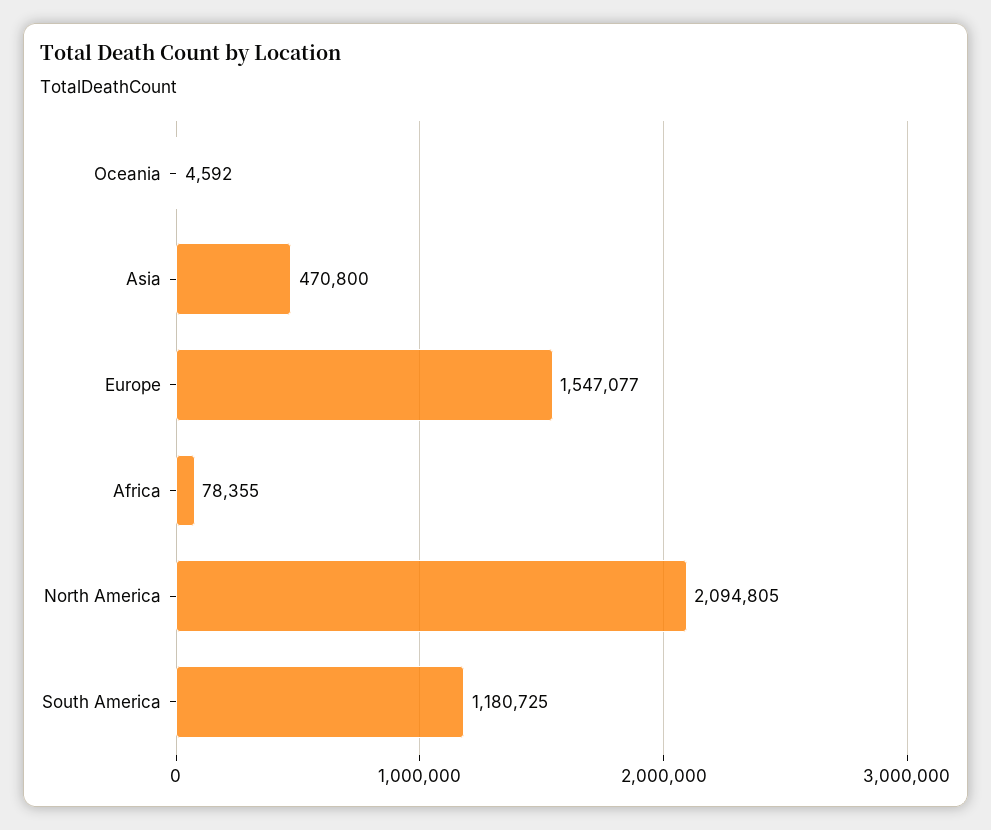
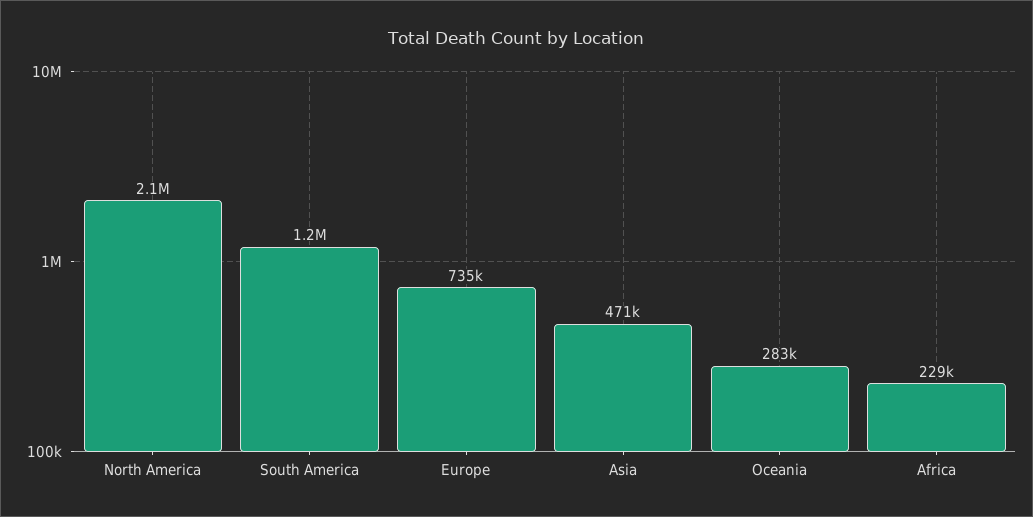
  {
-   "Oceania": 4592,
+   "Oceania": 283000,
    "Asia": 470800,
-   "Europe": 1547077,
+   "Europe": 735000,
-   "Africa": 78355,
+   "Africa": 229000,
    "North America": 2094805,
    "South America": 1180725
  }

